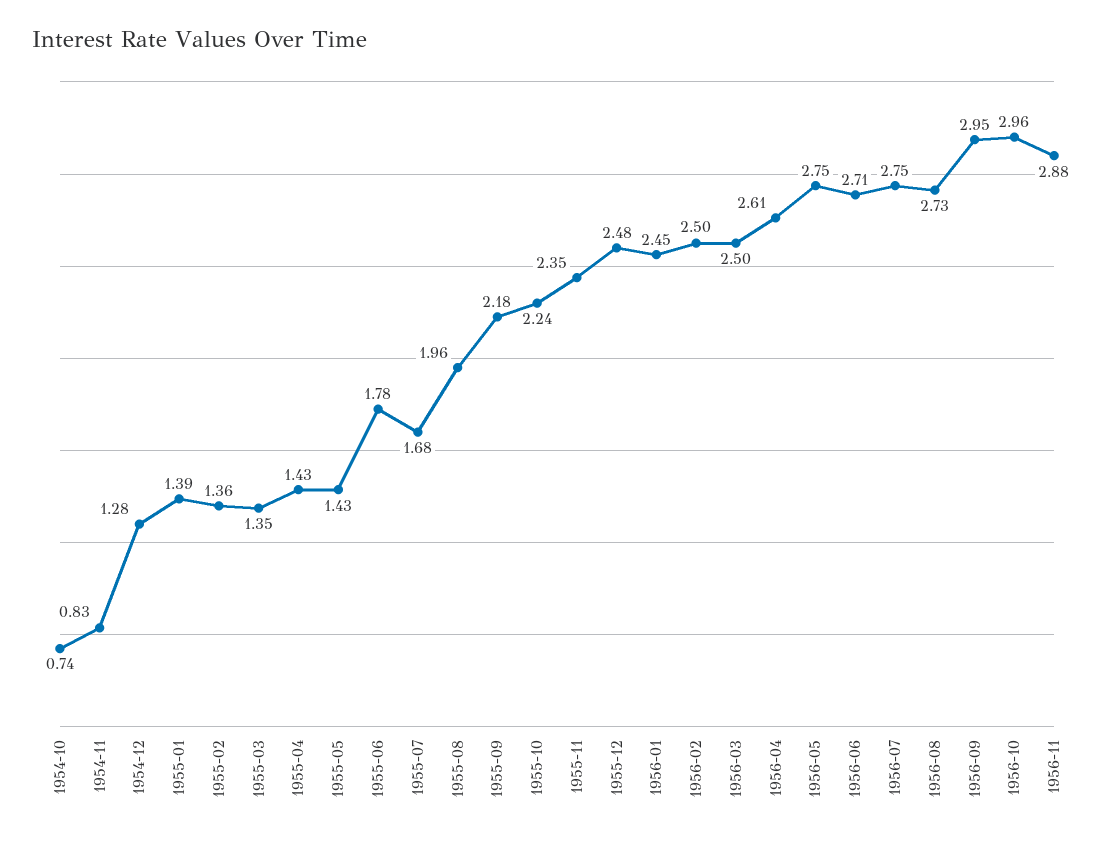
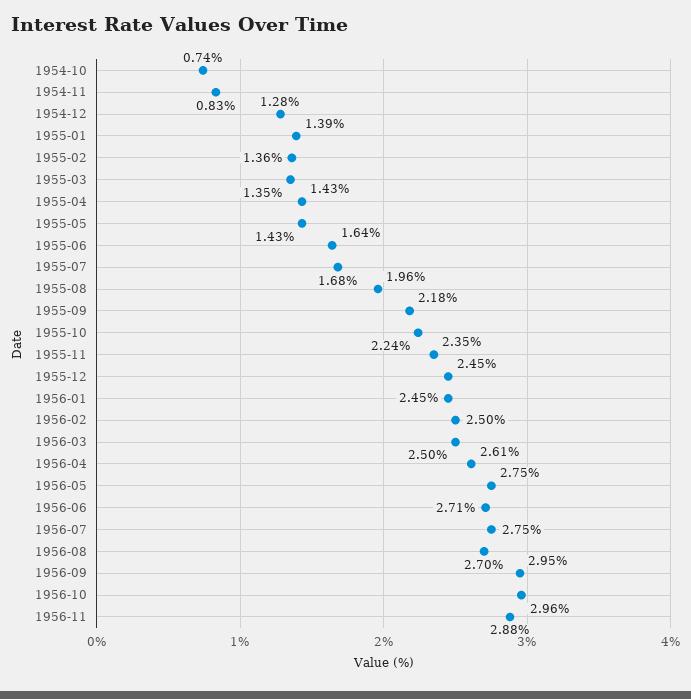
  {
    "1954-10": 0.74,
    "1954-11": 0.83,
    "1954-12": 1.28,
    "1955-01": 1.39,
    "1955-02": 1.36,
    "1955-03": 1.35,
    "1955-04": 1.43,
    "1955-05": 1.43,
-   "1955-06": 1.78,
+   "1955-06": 1.64,
    "1955-07": 1.68,
    "1955-08": 1.96,
    "1955-09": 2.18,
    "1955-10": 2.24,
    "1955-11": 2.35,
-   "1955-12": 2.48,
+   "1955-12": 2.45,
    "1956-01": 2.45,
    "1956-02": 2.5,
    "1956-03": 2.5,
    "1956-04": 2.61,
    "1956-05": 2.75,
    "1956-06": 2.71,
    "1956-07": 2.75,
-   "1956-08": 2.73,
+   "1956-08": 2.7,
    "1956-09": 2.95,
    "1956-10": 2.96,
    "1956-11": 2.88
  }

